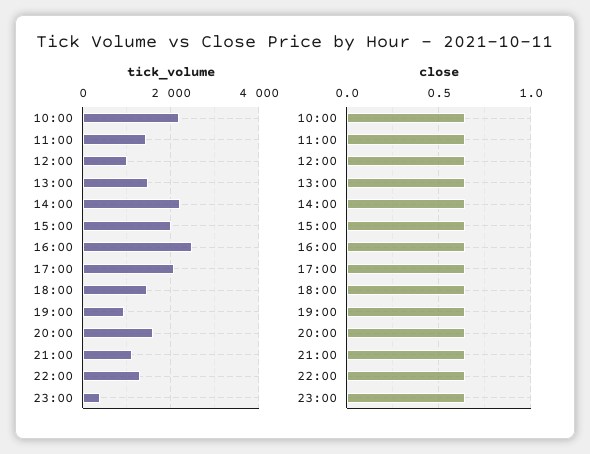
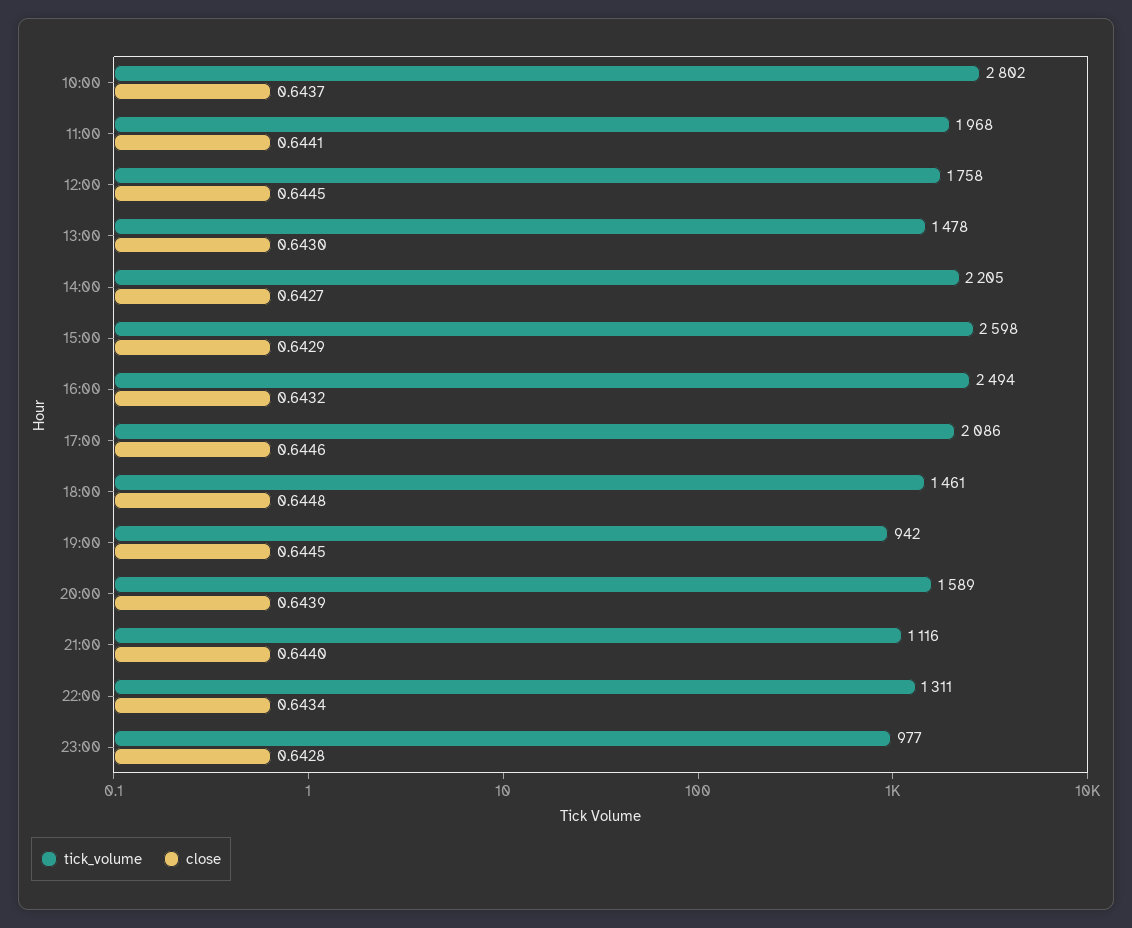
  {
    "tick_volume": {
-     "10:00": 2200,
+     "10:00": 2802,
-     "11:00": 1400,
+     "11:00": 1968,
-     "12:00": 1000,
+     "12:00": 1758,
      "13:00": 1478,
      "14:00": 2205,
-     "15:00": 2000,
+     "15:00": 2598,
      "16:00": 2494,
      "17:00": 2086,
      "18:00": 1461,
      "19:00": 942,
      "20:00": 1589,
      "21:00": 1116,
      "22:00": 1311,
-     "23:00": 400
+     "23:00": 977
    },
    "close": {
      "10:00": 0.6437,
      "11:00": 0.6441,
      "12:00": 0.6445,
      "13:00": 0.643,
      "14:00": 0.6427,
      "15:00": 0.6429,
      "16:00": 0.6432,
      "17:00": 0.6446,
      "18:00": 0.6448,
      "19:00": 0.6445,
      "20:00": 0.6439,
      "21:00": 0.644,
      "22:00": 0.6434,
      "23:00": 0.6428
    }
  }

